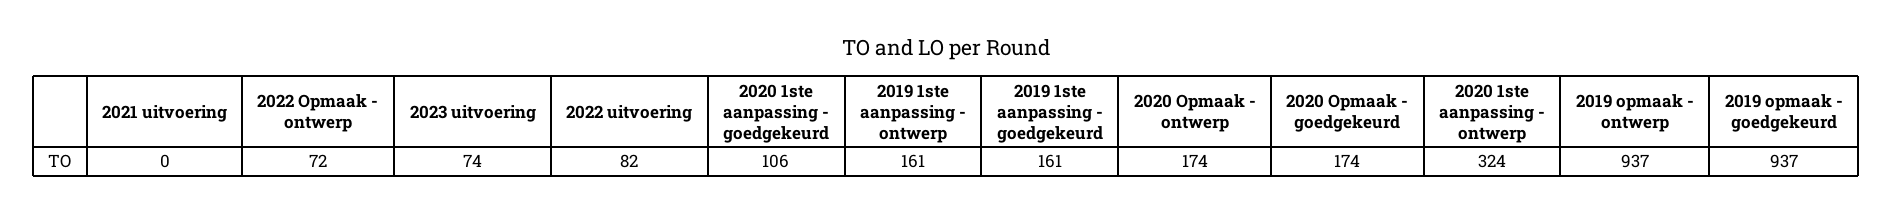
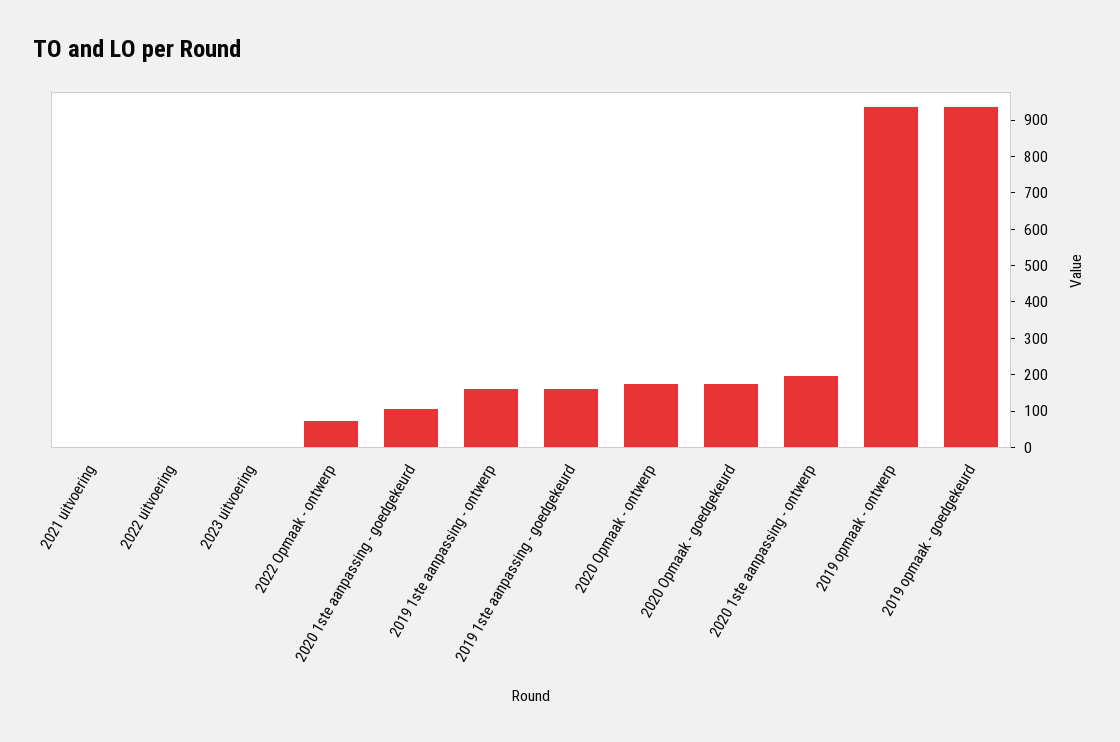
  {
    "2021 uitvoering": 0,
    "2022 Opmaak - ontwerp": 72,
-   "2023 uitvoering": 74,
+   "2023 uitvoering": 0,
-   "2022 uitvoering": 82,
+   "2022 uitvoering": 0,
    "2020 1ste aanpassing - goedgekeurd": 106,
    "2019 1ste aanpassing - ontwerp": 161,
    "2019 1ste aanpassing - goedgekeurd": 161,
    "2020 Opmaak - ontwerp": 174,
    "2020 Opmaak - goedgekeurd": 174,
-   "2020 1ste aanpassing - ontwerp": 324,
+   "2020 1ste aanpassing - ontwerp": 200,
    "2019 opmaak - ontwerp": 937,
    "2019 opmaak - goedgekeurd": 937
  }

